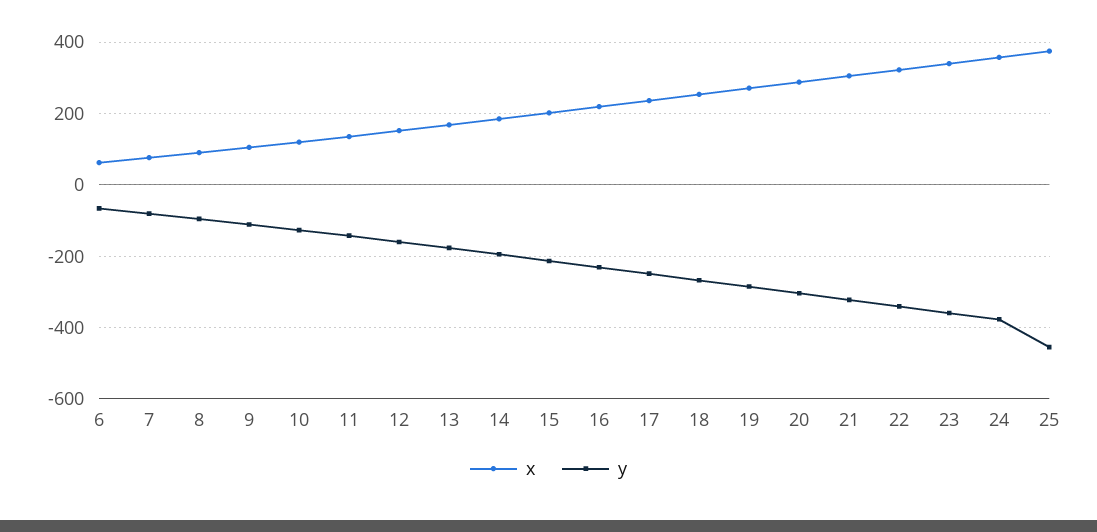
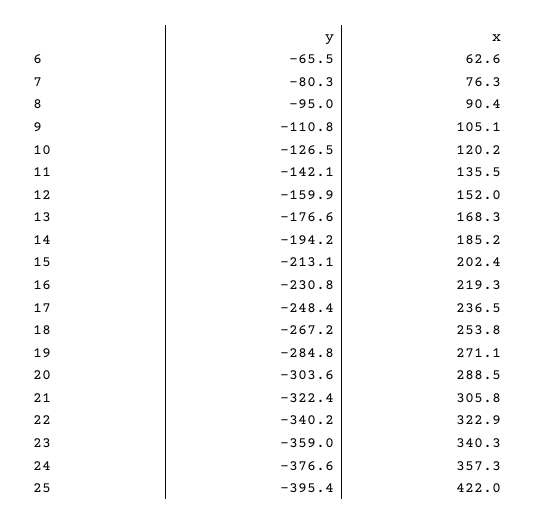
  {
    "x": {
      "6": 62.6,
      "7": 76.3,
      "8": 90.4,
      "9": 105.1,
      "10": 120.2,
      "11": 135.5,
      "12": 152,
      "13": 168.3,
      "14": 185.2,
      "15": 202.4,
      "16": 219.3,
      "17": 236.5,
      "18": 253.8,
      "19": 271.1,
      "20": 288.5,
      "21": 305.8,
      "22": 322.9,
      "23": 340.3,
      "24": 357.3,
-     "25": 380
+     "25": 422
    },
    "y": {
      "6": -65.5,
      "7": -80.3,
      "8": -95,
      "9": -110.8,
      "10": -126.5,
      "11": -142.1,
      "12": -159.9,
      "13": -176.6,
      "14": -194.2,
      "15": -213.1,
      "16": -230.8,
      "17": -248.4,
      "18": -267.2,
      "19": -284.8,
      "20": -303.6,
      "21": -322.4,
      "22": -340.2,
      "23": -359,
      "24": -376.6,
-     "25": -460
+     "25": -395.4
    }
  }

